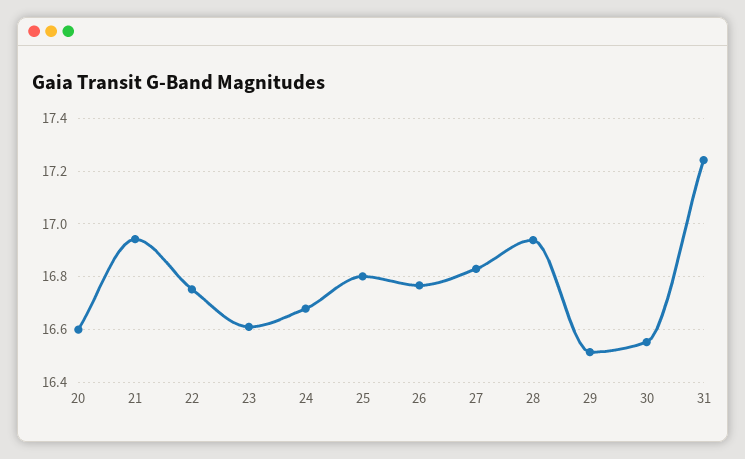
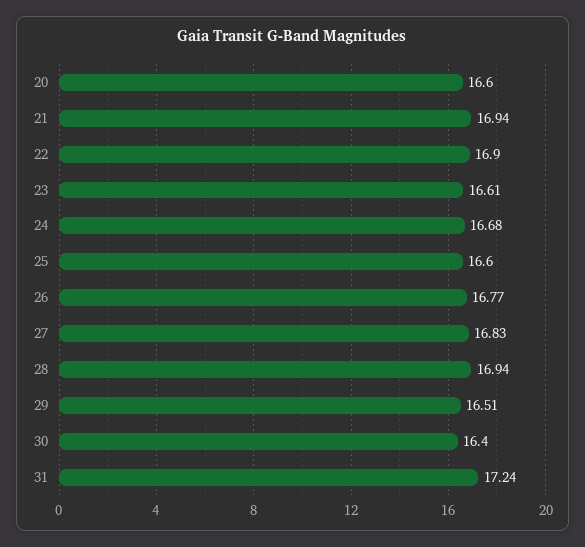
  {
    "20": 16.6,
    "21": 16.94,
-   "22": 16.75,
+   "22": 16.9,
    "23": 16.61,
    "24": 16.68,
-   "25": 16.8,
+   "25": 16.6,
    "26": 16.77,
    "27": 16.83,
    "28": 16.94,
    "29": 16.51,
-   "30": 16.55,
+   "30": 16.4,
    "31": 17.24
  }

